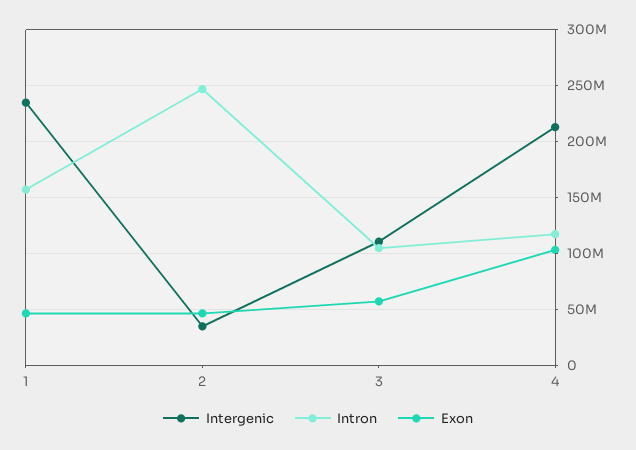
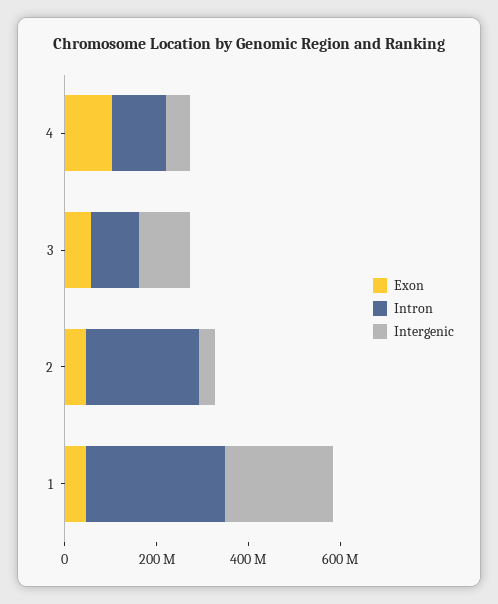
  {
    "Intergenic": {
      "1": 230000000,
      "2": 30000000,
      "3": 110000000,
-     "4": 210000000
+     "4": 50000000
    },
    "Intron": {
-     "1": 160000000,
+     "1": 300000000,
      "2": 250000000,
      "3": 100000000,
      "4": 120000000
    },
    "Exon": {
      "1": 50000000,
      "2": 50000000,
      "3": 60000000,
      "4": 100000000
    }
  }

